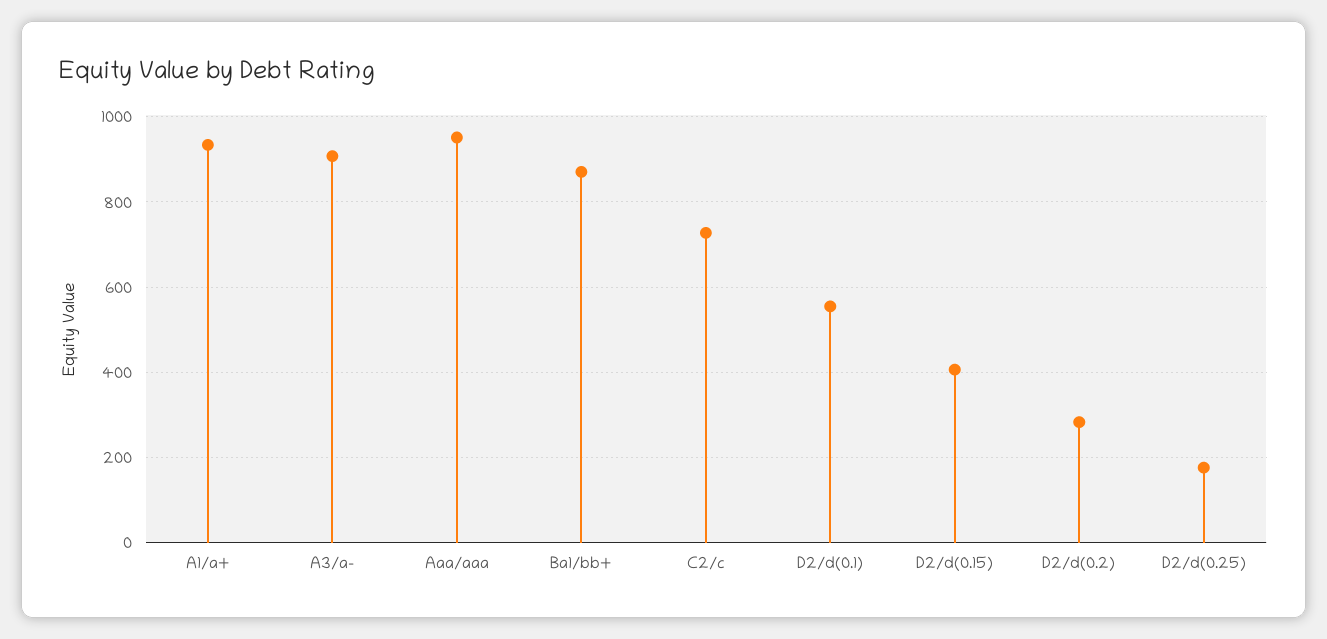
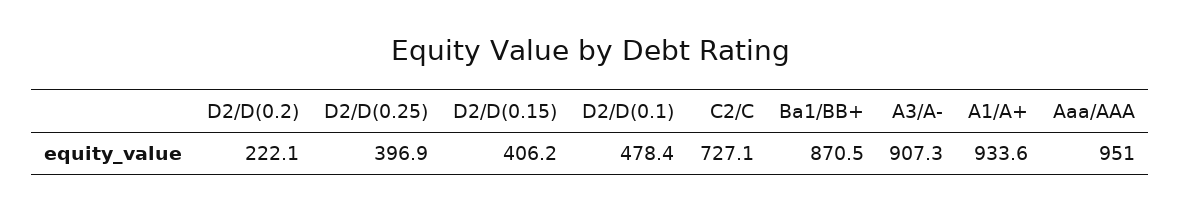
  {
    "A1/a+": 933.6,
    "A3/a-": 907.3,
    "Aaa/aaa": 951,
    "Ba1/bb+": 870.5,
    "C2/c": 727.1,
-   "D2/d(0.1)": 560,
+   "D2/d(0.1)": 478.4,
    "D2/d(0.15)": 406.2,
-   "D2/d(0.2)": 280,
+   "D2/d(0.2)": 222.1,
-   "D2/d(0.25)": 180
+   "D2/d(0.25)": 396.9
  }

